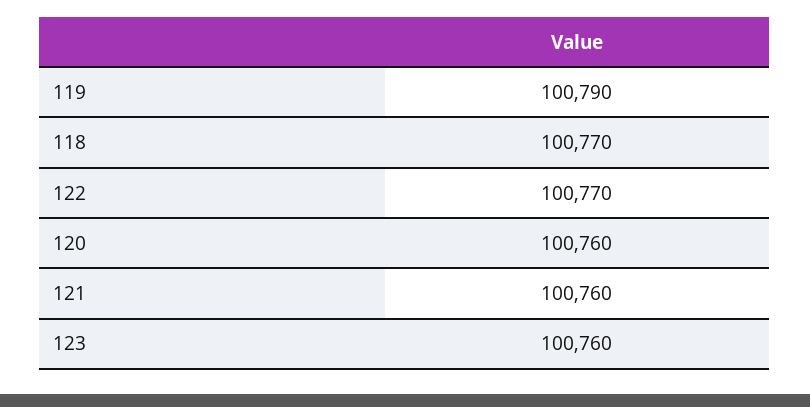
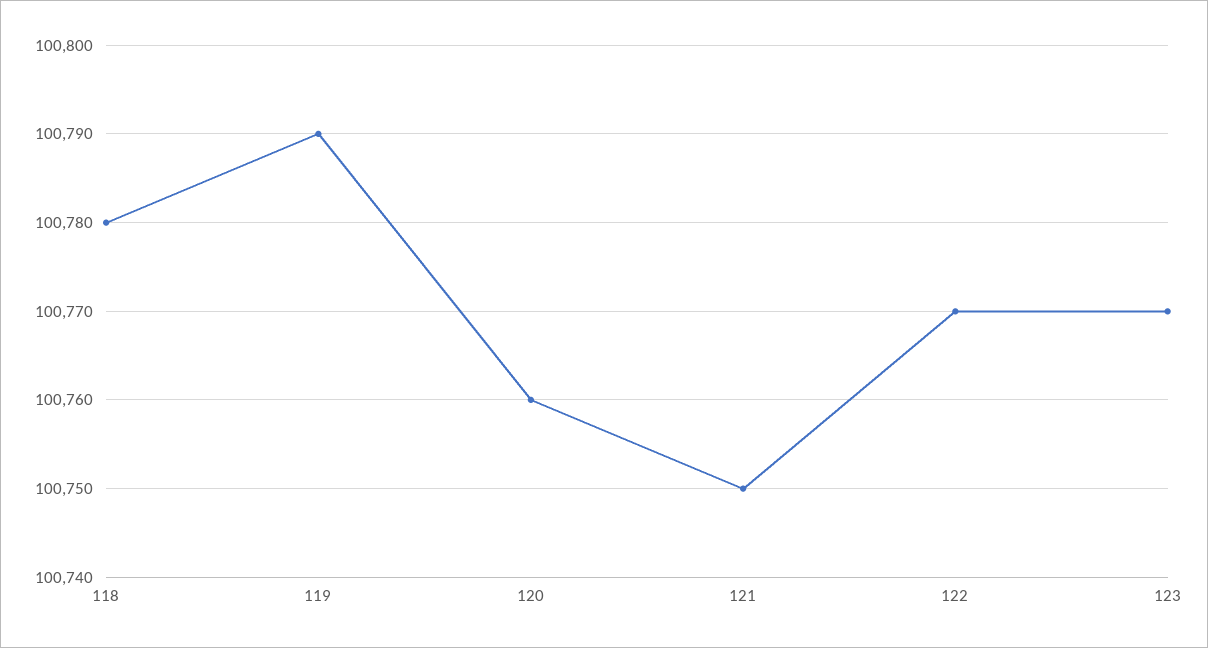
  {
    "119": 100790,
-   "118": 100770,
+   "118": 100780,
    "122": 100770,
    "120": 100760,
-   "121": 100760,
+   "121": 100750,
-   "123": 100760
+   "123": 100770
  }

